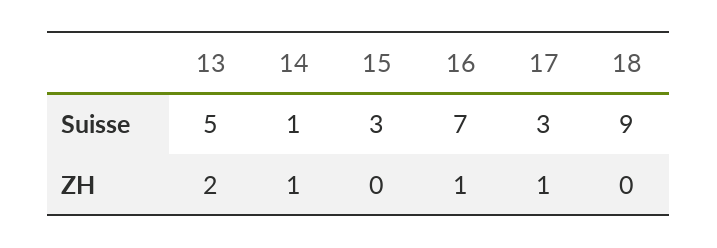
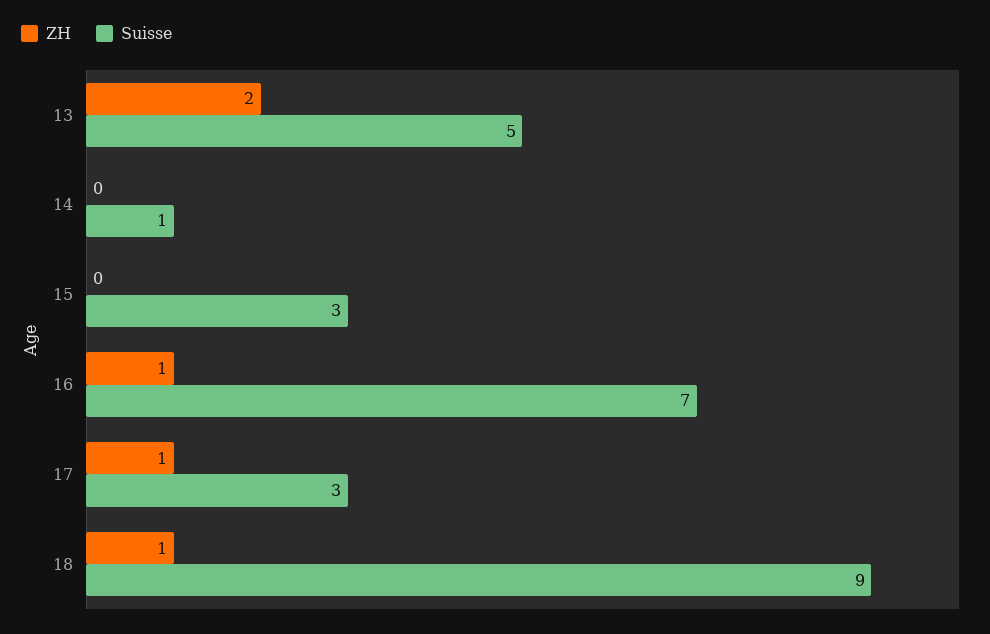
  {
    "Suisse": {
      "13": 5,
      "14": 1,
      "15": 3,
      "16": 7,
      "17": 3,
      "18": 9
    },
    "ZH": {
      "13": 2,
-     "14": 1,
+     "14": 0,
      "15": 0,
      "16": 1,
      "17": 1,
-     "18": 0
+     "18": 1
    }
  }

